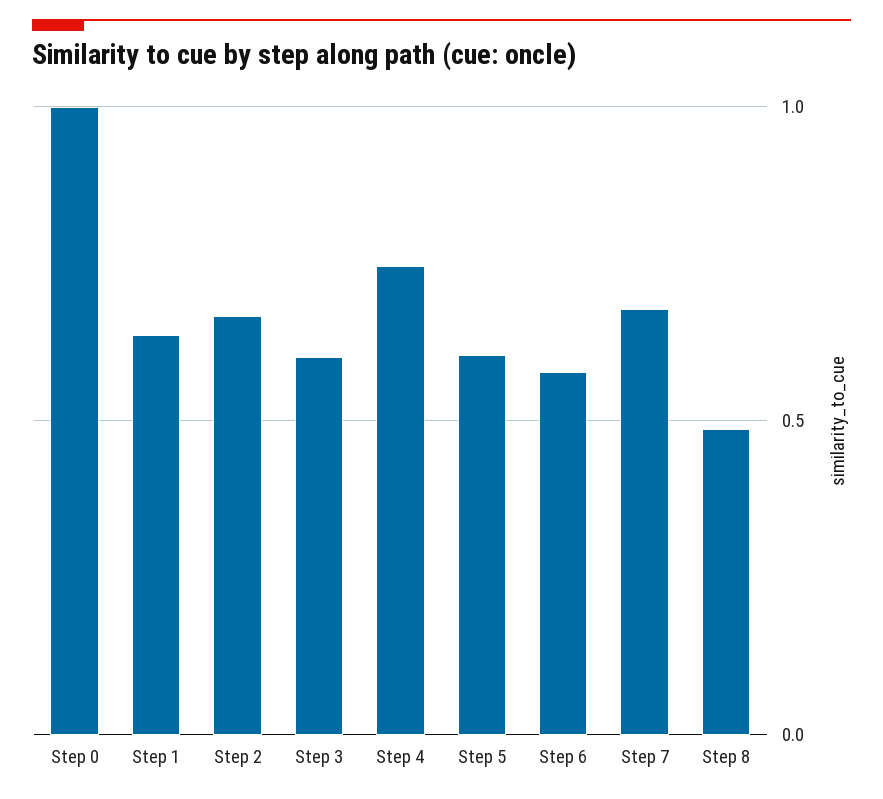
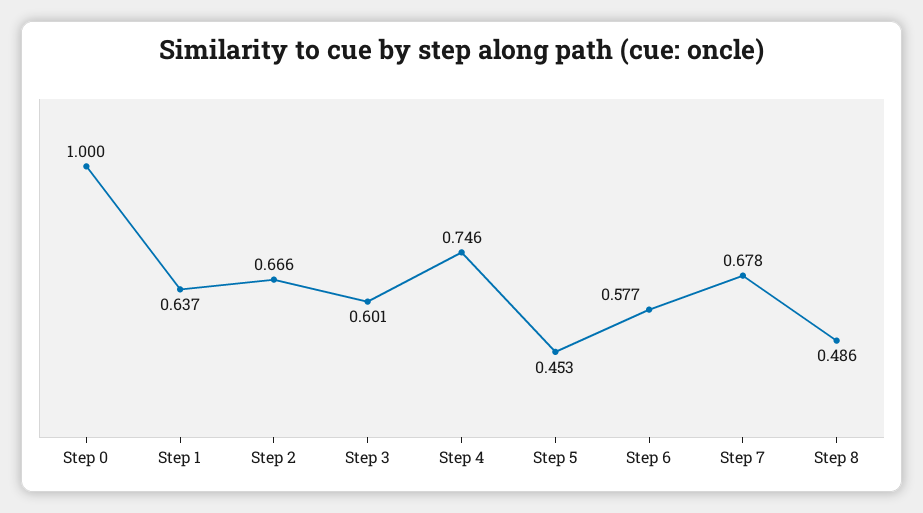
  {
    "Step 0": 1,
    "Step 1": 0.637,
    "Step 2": 0.666,
    "Step 3": 0.601,
    "Step 4": 0.746,
-   "Step 5": 0.6,
+   "Step 5": 0.453,
    "Step 6": 0.577,
    "Step 7": 0.678,
    "Step 8": 0.486
  }

